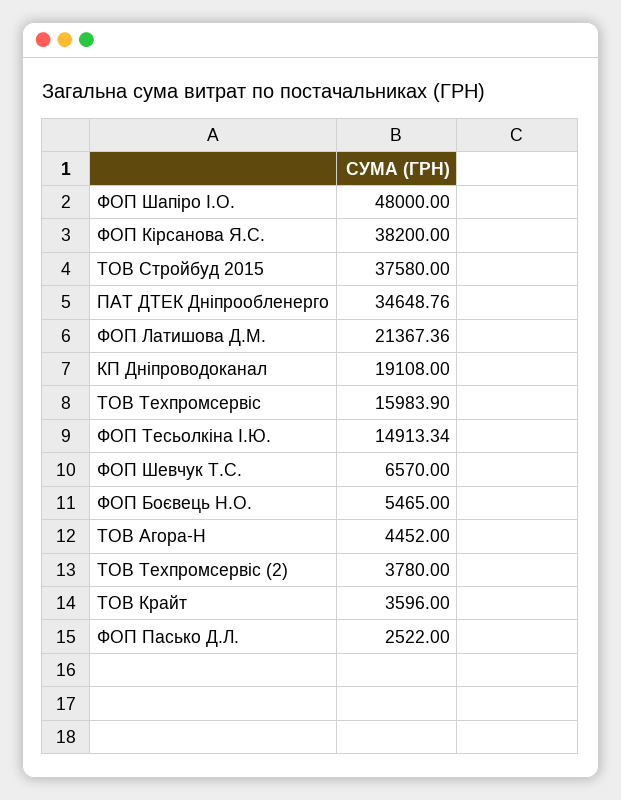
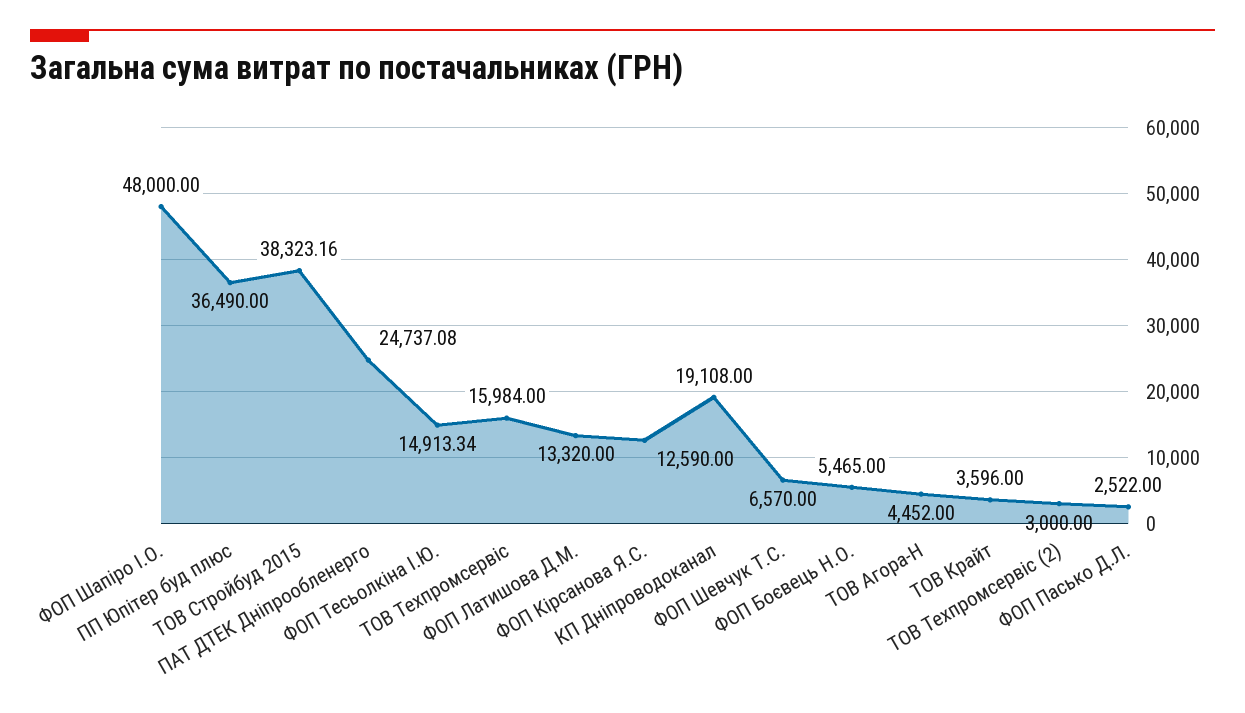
  {
    "ФОП Шапіро І.О.": 48000,
-   "ФОП Кірсанова Я.С.": 38200,
+   "ФОП Кірсанова Я.С.": 12590,
-   "ТОВ Стройбуд 2015": 37580,
+   "ТОВ Стройбуд 2015": 38323.16,
-   "ПАТ ДТЕК Дніпрообленерго": 34648.76,
+   "ПАТ ДТЕК Дніпрообленерго": 24737.08,
-   "ФОП Латишова Д.М.": 21367.36,
+   "ФОП Латишова Д.М.": 13320,
    "КП Дніпроводоканал": 19108,
-   "ТОВ Техпромсервіс": 15983.9,
+   "ТОВ Техпромсервіс": 15984,
    "ФОП Тесьолкіна І.Ю.": 14913.34,
    "ФОП Шевчук Т.С.": 6570,
    "ФОП Боєвець Н.О.": 5465,
    "ТОВ Агора-Н": 4452,
-   "ТОВ Техпромсервіс (2)": 3780,
+   "ТОВ Техпромсервіс (2)": 3000,
    "ТОВ Крайт": 3596,
-   "ФОП Пасько Д.Л.": 2522
+   "ФОП Пасько Д.Л.": 2522,
+   "ПП Юпітер буд плюс": 36490
  }

